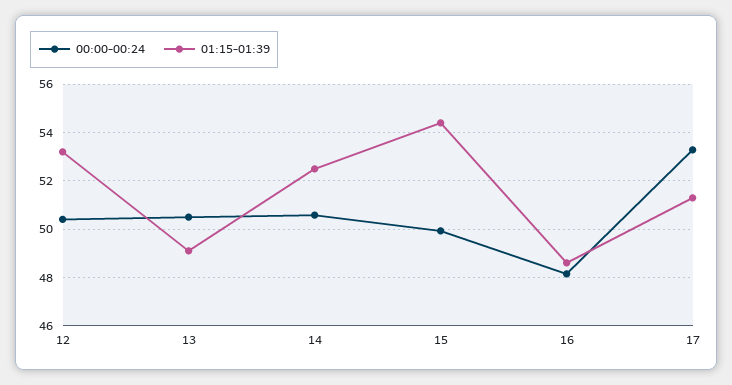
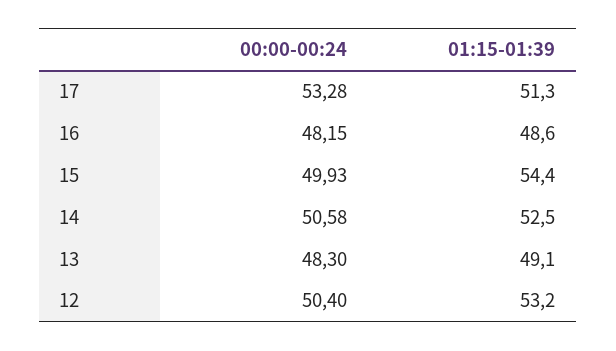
  {
    "00:00-00:24": {
      "12": 50.4,
-     "13": 50.5,
+     "13": 48.3,
      "14": 50.58,
      "15": 49.93,
      "16": 48.15,
      "17": 53.28
    },
    "01:15-01:39": {
      "12": 53.2,
      "13": 49.1,
      "14": 52.5,
      "15": 54.4,
      "16": 48.6,
      "17": 51.3
    }
  }

